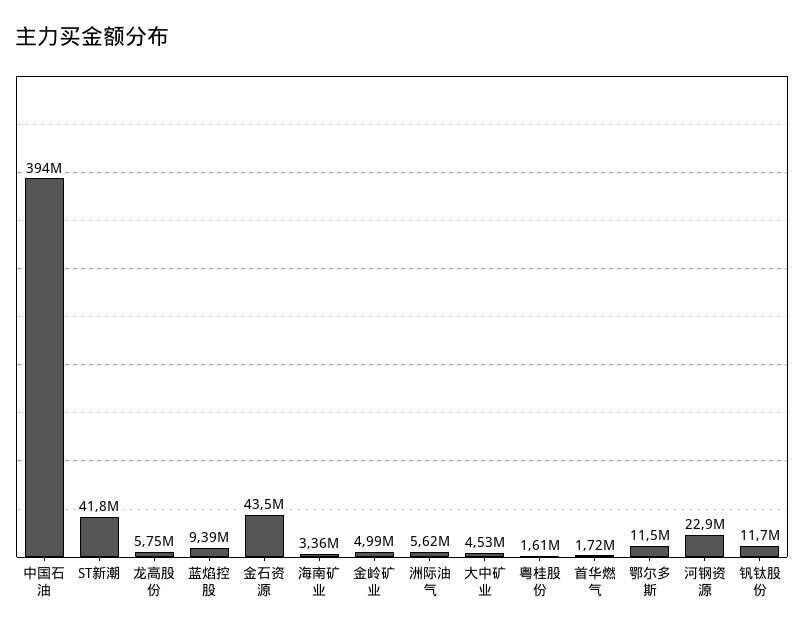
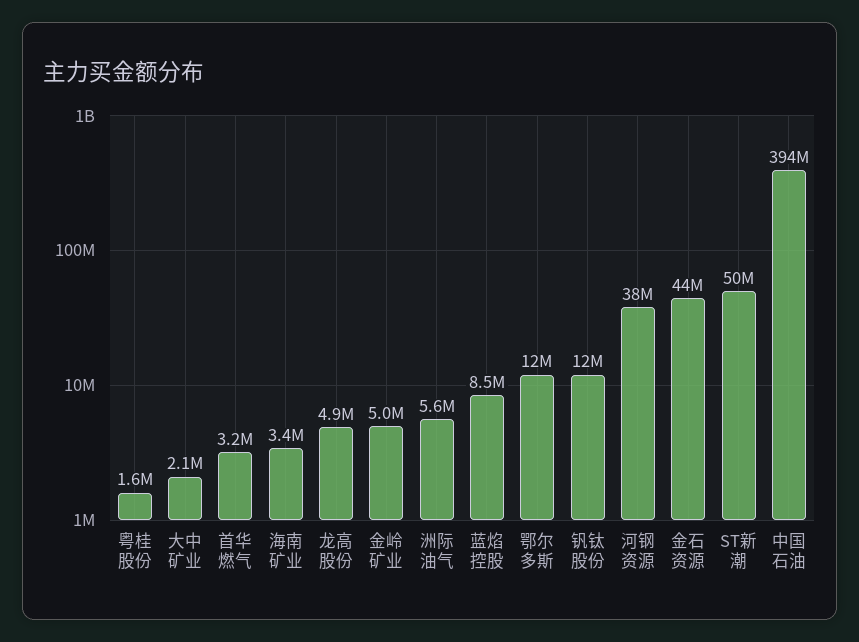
  {
    "中国石油": 394000000,
-   "ST新潮": 41800000,
+   "ST新潮": 50000000,
-   "龙高股份": 5750000,
+   "龙高股份": 4900000,
-   "蓝焰控股": 9390000,
+   "蓝焰控股": 8500000,
    "金石资源": 43500000,
    "海南矿业": 3360000,
    "金岭矿业": 4990000,
    "洲际油气": 5620000,
-   "大中矿业": 4530000,
+   "大中矿业": 2100000,
    "粤桂股份": 1610000,
-   "首华燃气": 1720000,
+   "首华燃气": 3200000,
    "鄂尔多斯": 11500000,
-   "河钢资源": 22900000,
+   "河钢资源": 38000000,
    "钒钛股份": 11700000
  }

